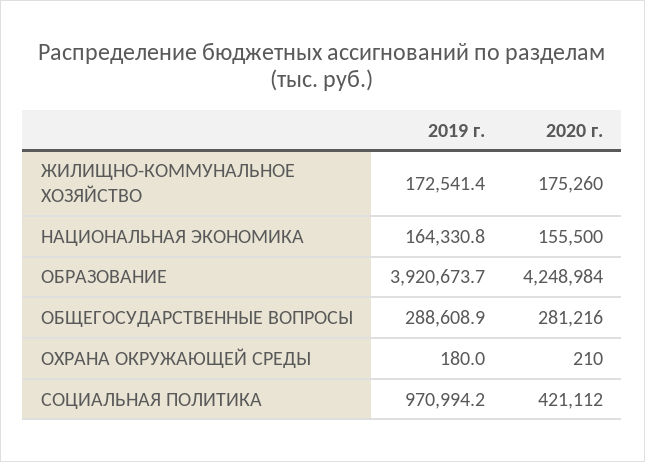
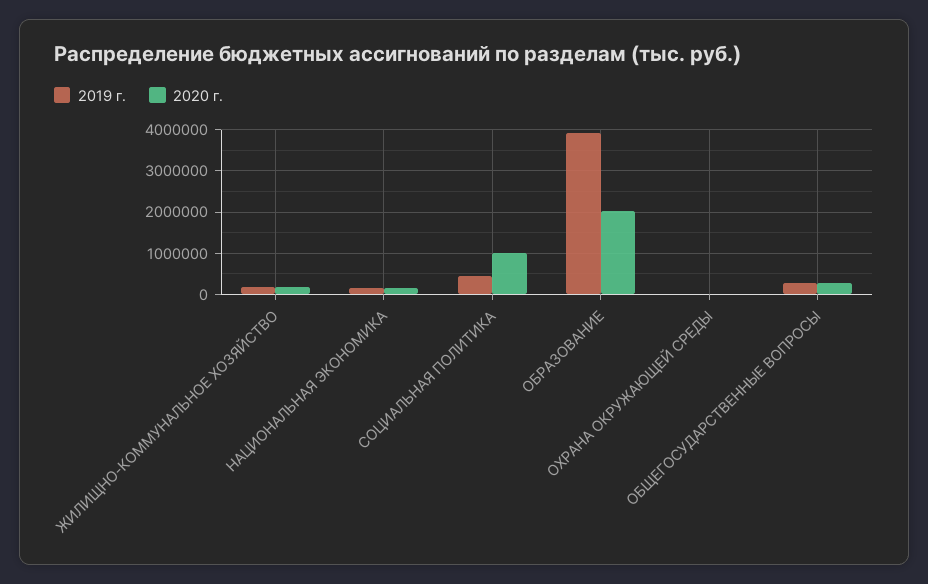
  {
    "2019 г.": {
      "ЖИЛИЩНО-КОММУНАЛЬНОЕ ХОЗЯЙСТВО": 172541.4,
      "НАЦИОНАЛЬНАЯ ЭКОНОМИКА": 164330.8,
      "ОБРАЗОВАНИЕ": 3920673.7,
      "ОБЩЕГОСУДАРСТВЕННЫЕ ВОПРОСЫ": 288608.9,
      "ОХРАНА ОКРУЖАЮЩЕЙ СРЕДЫ": 180,
-     "СОЦИАЛЬНАЯ ПОЛИТИКА": 970994.2
+     "СОЦИАЛЬНАЯ ПОЛИТИКА": 400000
    },
    "2020 г.": {
      "ЖИЛИЩНО-КОММУНАЛЬНОЕ ХОЗЯЙСТВО": 175260,
      "НАЦИОНАЛЬНАЯ ЭКОНОМИКА": 155500,
-     "ОБРАЗОВАНИЕ": 4248984,
+     "ОБРАЗОВАНИЕ": 2000000,
      "ОБЩЕГОСУДАРСТВЕННЫЕ ВОПРОСЫ": 281216,
      "ОХРАНА ОКРУЖАЮЩЕЙ СРЕДЫ": 210,
-     "СОЦИАЛЬНАЯ ПОЛИТИКА": 421112
+     "СОЦИАЛЬНАЯ ПОЛИТИКА": 1000000
    }
  }

